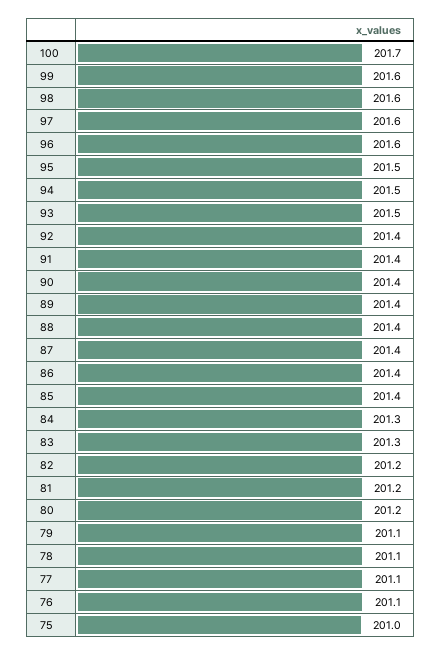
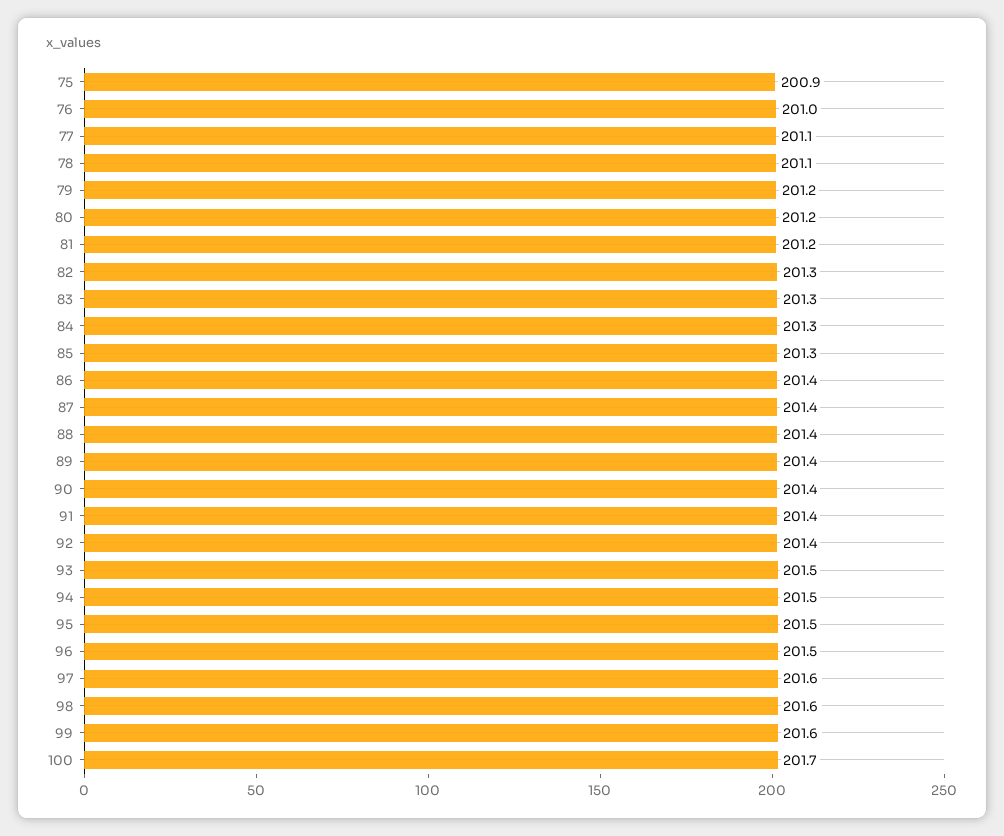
  {
    "100": 201.7,
    "99": 201.6,
    "98": 201.6,
    "97": 201.6,
-   "96": 201.6,
+   "96": 201.5,
    "95": 201.5,
    "94": 201.5,
    "93": 201.5,
    "92": 201.4,
    "91": 201.4,
    "90": 201.4,
    "89": 201.4,
    "88": 201.4,
    "87": 201.4,
    "86": 201.4,
-   "85": 201.4,
+   "85": 201.3,
    "84": 201.3,
    "83": 201.3,
-   "82": 201.2,
+   "82": 201.3,
    "81": 201.2,
    "80": 201.2,
-   "79": 201.1,
+   "79": 201.2,
    "78": 201.1,
    "77": 201.1,
-   "76": 201.1,
+   "76": 201,
-   "75": 201
+   "75": 200.9
  }

